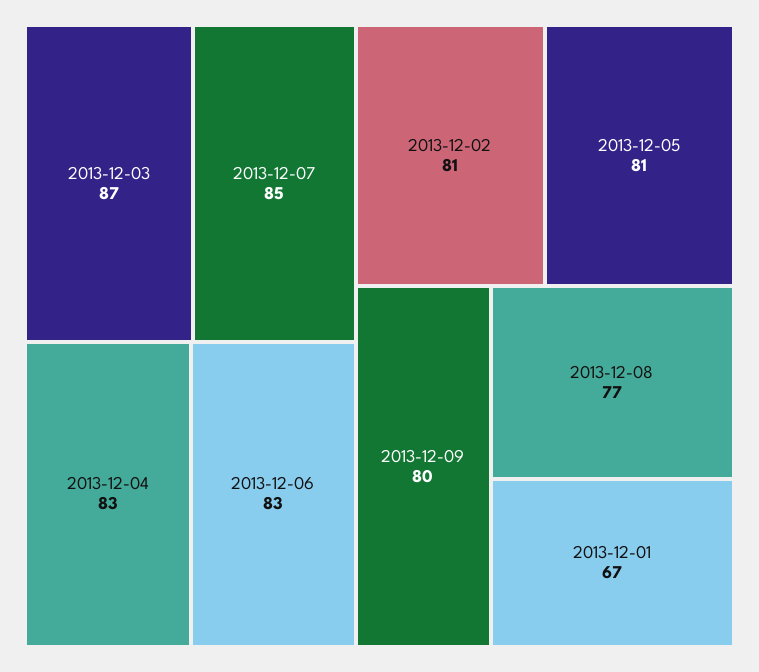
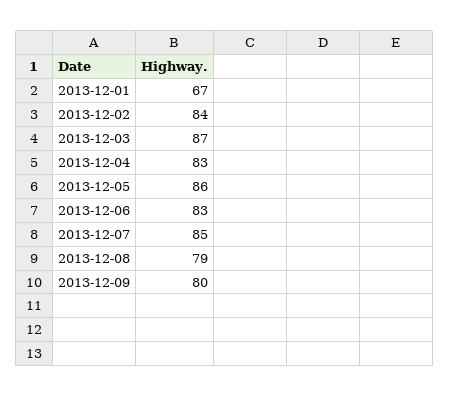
  {
    "2013-12-03": 87,
    "2013-12-07": 85,
    "2013-12-04": 83,
    "2013-12-06": 83,
-   "2013-12-02": 81,
+   "2013-12-02": 84,
-   "2013-12-05": 81,
+   "2013-12-05": 86,
    "2013-12-09": 80,
-   "2013-12-08": 77,
+   "2013-12-08": 79,
    "2013-12-01": 67
  }

